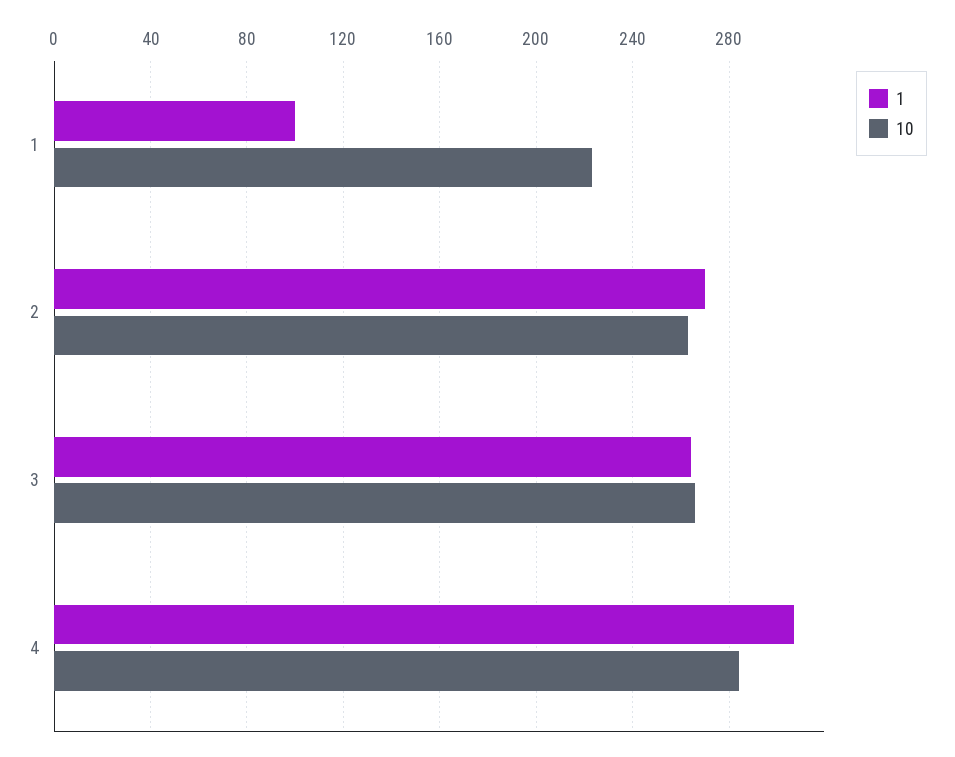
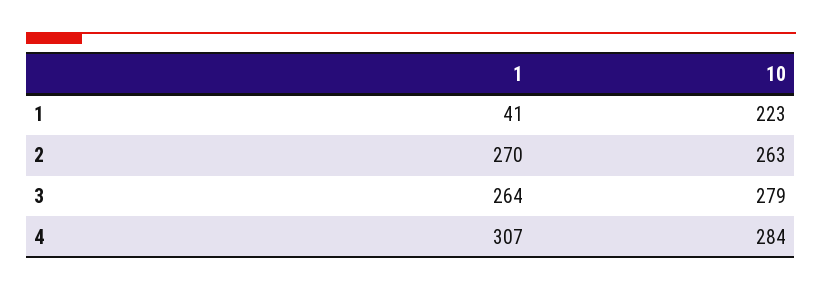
  {
    "1": {
-     "1": 100,
+     "1": 41,
      "2": 270,
      "3": 264,
      "4": 307
    },
    "10": {
      "1": 223,
      "2": 263,
-     "3": 265,
+     "3": 279,
      "4": 284
    }
  }

